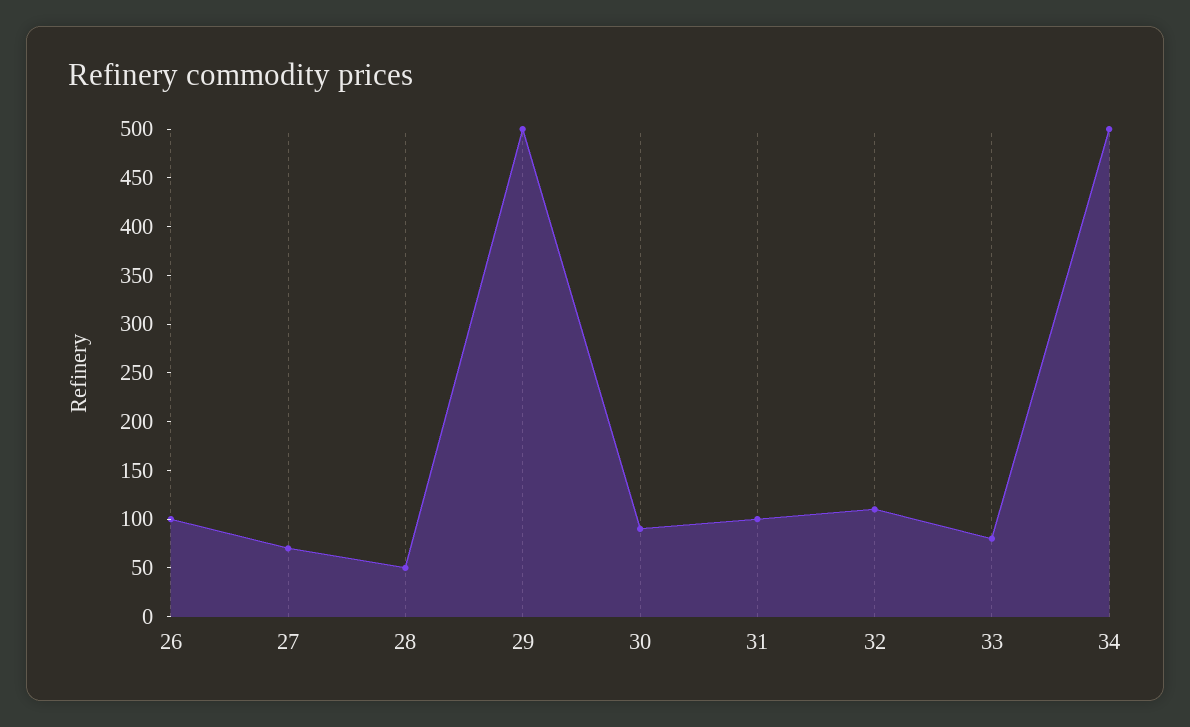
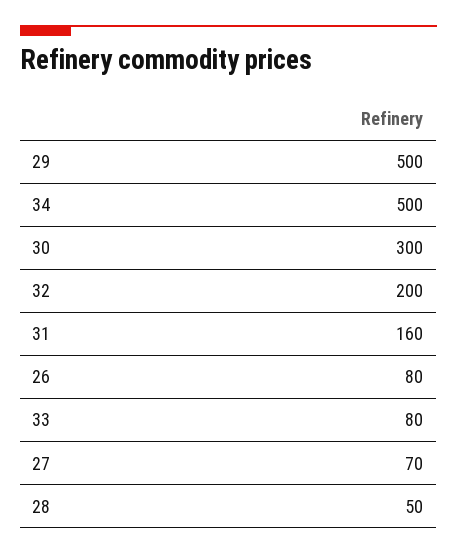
  {
-   "26": 100,
+   "26": 80,
    "27": 70,
    "28": 50,
    "29": 500,
-   "30": 90,
+   "30": 300,
-   "31": 100,
+   "31": 160,
-   "32": 110,
+   "32": 200,
    "33": 80,
    "34": 500
  }

